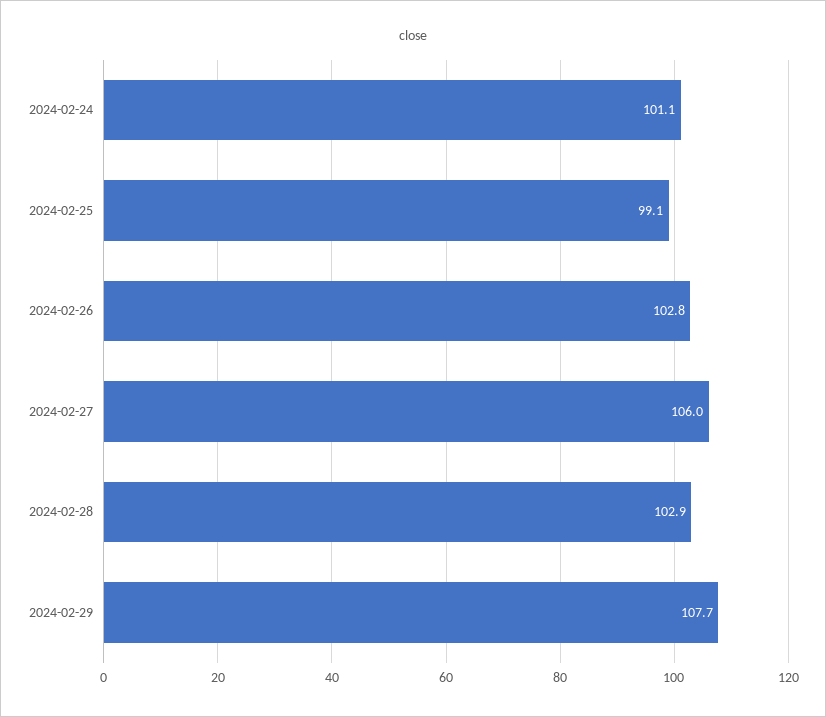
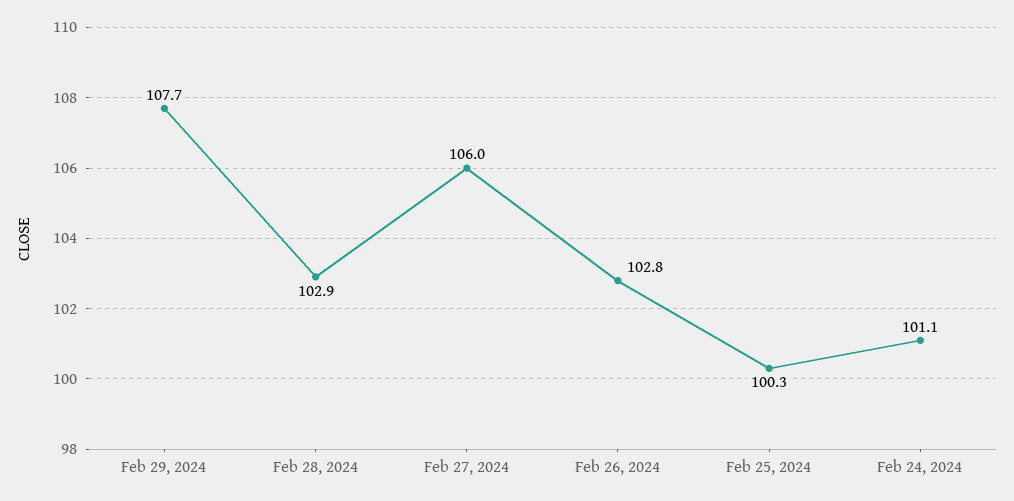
  {
    "2024-02-24": 101.1,
-   "2024-02-25": 99.1,
+   "2024-02-25": 100.3,
    "2024-02-26": 102.8,
    "2024-02-27": 106,
    "2024-02-28": 102.9,
    "2024-02-29": 107.7
  }

